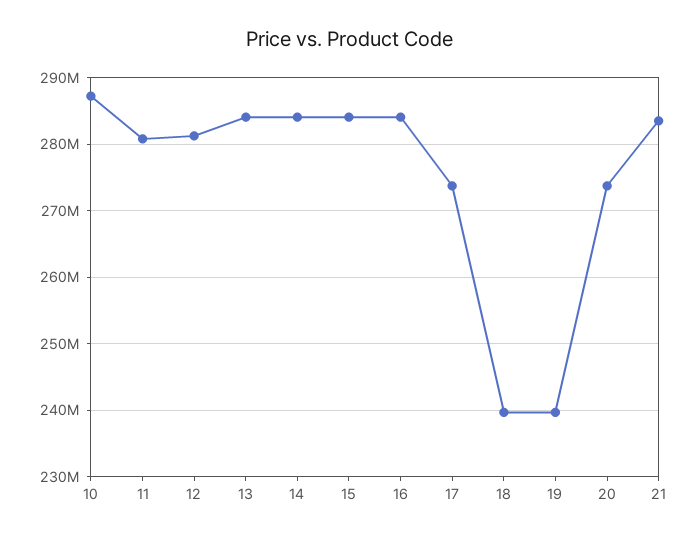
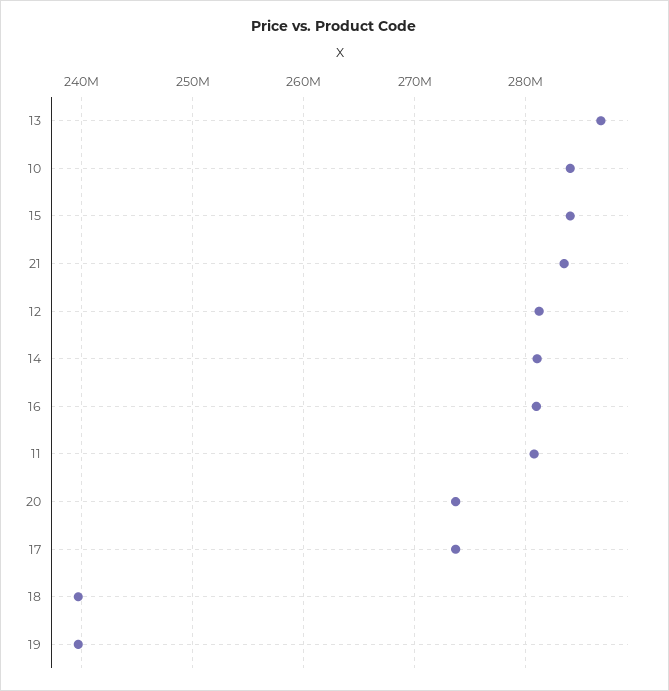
  {
-   "10": 287000000,
+   "10": 284000000,
    "11": 281000000,
    "12": 281000000,
-   "13": 284000000,
+   "13": 287000000,
-   "14": 284000000,
+   "14": 281000000,
    "15": 284000000,
-   "16": 284000000,
+   "16": 281000000,
    "17": 274000000,
    "18": 240000000,
    "19": 240000000,
    "20": 274000000,
    "21": 283000000
  }

